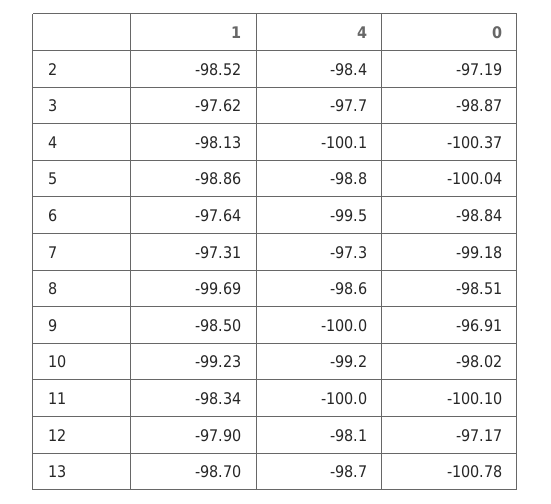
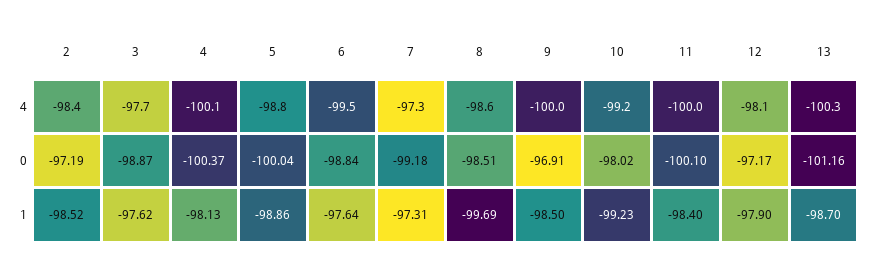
  {
    "1": {
      "2": -98.52,
      "3": -97.62,
      "4": -98.13,
      "5": -98.86,
      "6": -97.64,
      "7": -97.31,
      "8": -99.69,
      "9": -98.5,
      "10": -99.23,
-     "11": -98.34,
+     "11": -98.4,
      "12": -97.9,
      "13": -98.7
    },
    "4": {
      "2": -98.4,
      "3": -97.7,
      "4": -100.1,
      "5": -98.8,
      "6": -99.5,
      "7": -97.3,
      "8": -98.6,
      "9": -100,
      "10": -99.2,
      "11": -100,
      "12": -98.1,
-     "13": -98.7
+     "13": -100.3
    },
    "0": {
      "2": -97.19,
      "3": -98.87,
      "4": -100.37,
      "5": -100.04,
      "6": -98.84,
      "7": -99.18,
      "8": -98.51,
      "9": -96.91,
      "10": -98.02,
      "11": -100.1,
      "12": -97.17,
-     "13": -100.78
+     "13": -101.16
    }
  }

